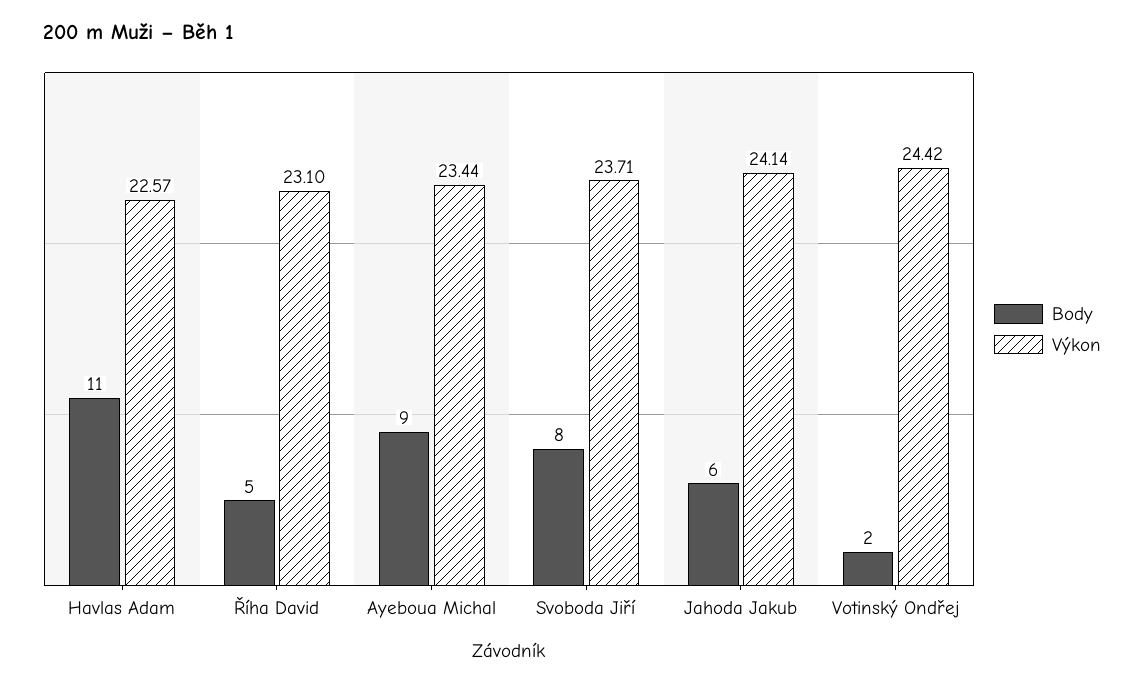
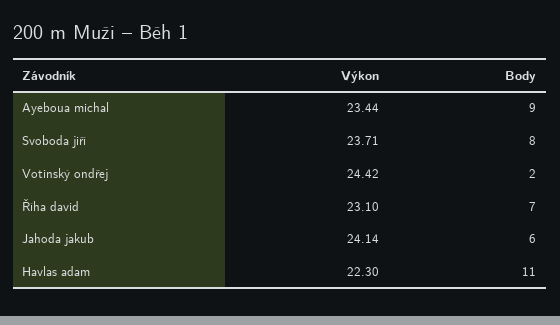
  {
    "Body": {
      "Havlas Adam": 11,
-     "Říha David": 5,
+     "Říha David": 7,
      "Ayeboua Michal": 9,
      "Svoboda Jiří": 8,
      "Jahoda Jakub": 6,
      "Votinský Ondřej": 2
    },
    "Výkon": {
-     "Havlas Adam": 22.57,
+     "Havlas Adam": 22.3,
      "Říha David": 23.1,
      "Ayeboua Michal": 23.44,
      "Svoboda Jiří": 23.71,
      "Jahoda Jakub": 24.14,
      "Votinský Ondřej": 24.42
    }
  }

